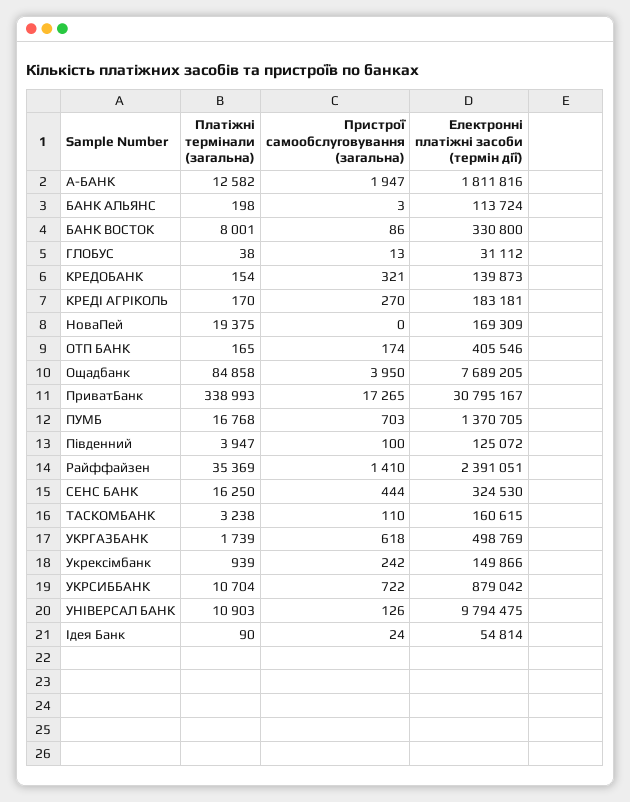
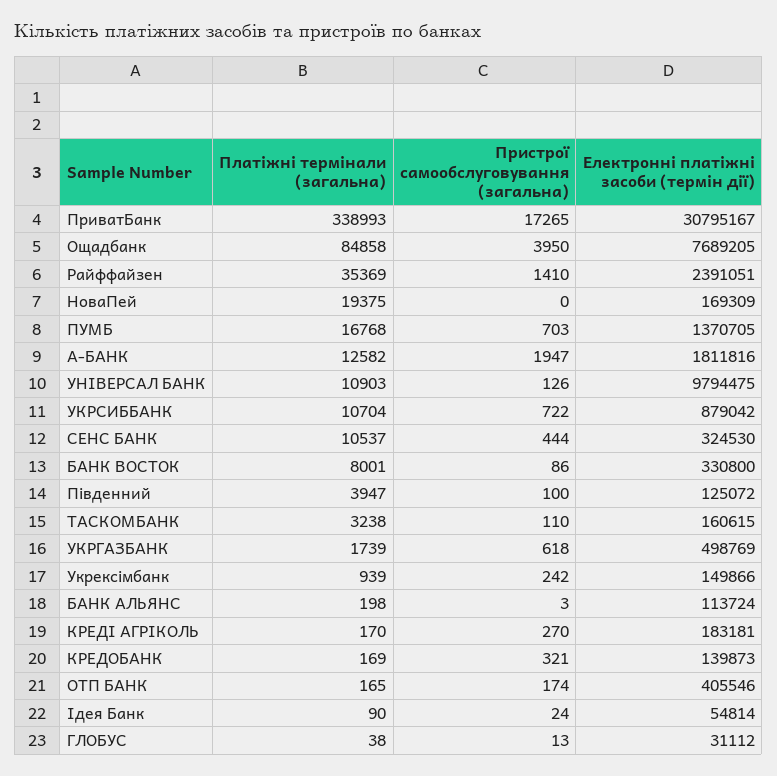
  {
    "Платіжні термінали (загальна)": {
      "А-БАНК": 12582,
      "БАНК АЛЬЯНС": 198,
      "БАНК ВОСТОК": 8001,
      "ГЛОБУС": 38,
-     "КРЕДОБАНК": 154,
+     "КРЕДОБАНК": 169,
      "КРЕДІ АГРІКОЛЬ": 170,
      "НоваПей": 19375,
      "ОТП БАНК": 165,
      "Ощадбанк": 84858,
      "ПриватБанк": 338993,
      "ПУМБ": 16768,
      "Південний": 3947,
      "Райффайзен": 35369,
-     "СЕНС БАНК": 16250,
+     "СЕНС БАНК": 10537,
      "ТАСКОМБАНК": 3238,
      "УКРГАЗБАНК": 1739,
      "Укрексімбанк": 939,
      "УКРСИББАНК": 10704,
      "УНІВЕРСАЛ БАНК": 10903,
      "Ідея Банк": 90
    },
    "Пристрої самообслуговування (загальна)": {
      "А-БАНК": 1947,
      "БАНК АЛЬЯНС": 3,
      "БАНК ВОСТОК": 86,
      "ГЛОБУС": 13,
      "КРЕДОБАНК": 321,
      "КРЕДІ АГРІКОЛЬ": 270,
      "НоваПей": 0,
      "ОТП БАНК": 174,
      "Ощадбанк": 3950,
      "ПриватБанк": 17265,
      "ПУМБ": 703,
      "Південний": 100,
      "Райффайзен": 1410,
      "СЕНС БАНК": 444,
      "ТАСКОМБАНК": 110,
      "УКРГАЗБАНК": 618,
      "Укрексімбанк": 242,
      "УКРСИББАНК": 722,
      "УНІВЕРСАЛ БАНК": 126,
      "Ідея Банк": 24
    },
    "Електронні платіжні засоби (термін дії)": {
      "А-БАНК": 1811816,
      "БАНК АЛЬЯНС": 113724,
      "БАНК ВОСТОК": 330800,
      "ГЛОБУС": 31112,
      "КРЕДОБАНК": 139873,
      "КРЕДІ АГРІКОЛЬ": 183181,
      "НоваПей": 169309,
      "ОТП БАНК": 405546,
      "Ощадбанк": 7689205,
      "ПриватБанк": 30795167,
      "ПУМБ": 1370705,
      "Південний": 125072,
      "Райффайзен": 2391051,
      "СЕНС БАНК": 324530,
      "ТАСКОМБАНК": 160615,
      "УКРГАЗБАНК": 498769,
      "Укрексімбанк": 149866,
      "УКРСИББАНК": 879042,
      "УНІВЕРСАЛ БАНК": 9794475,
      "Ідея Банк": 54814
    }
  }

